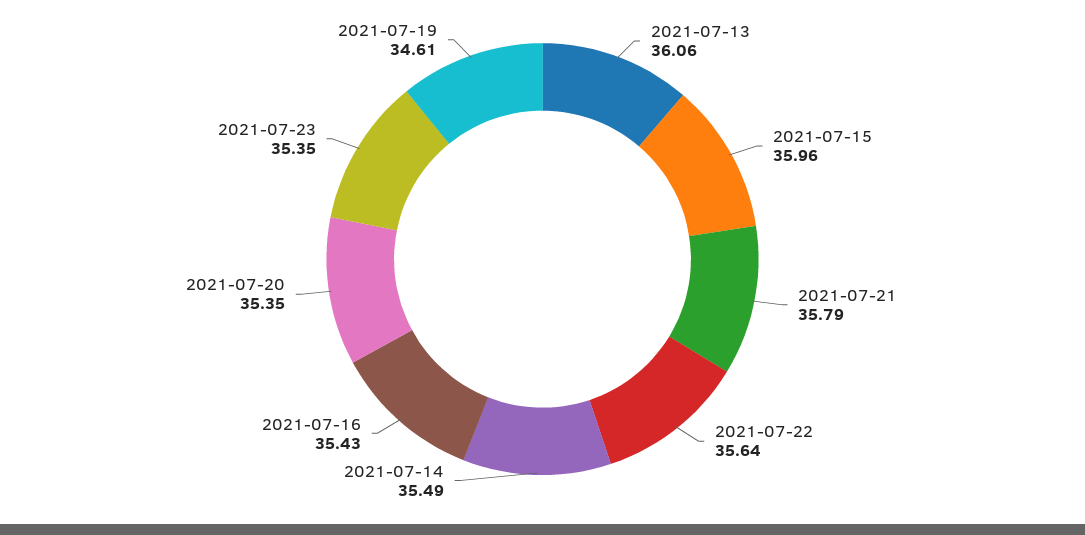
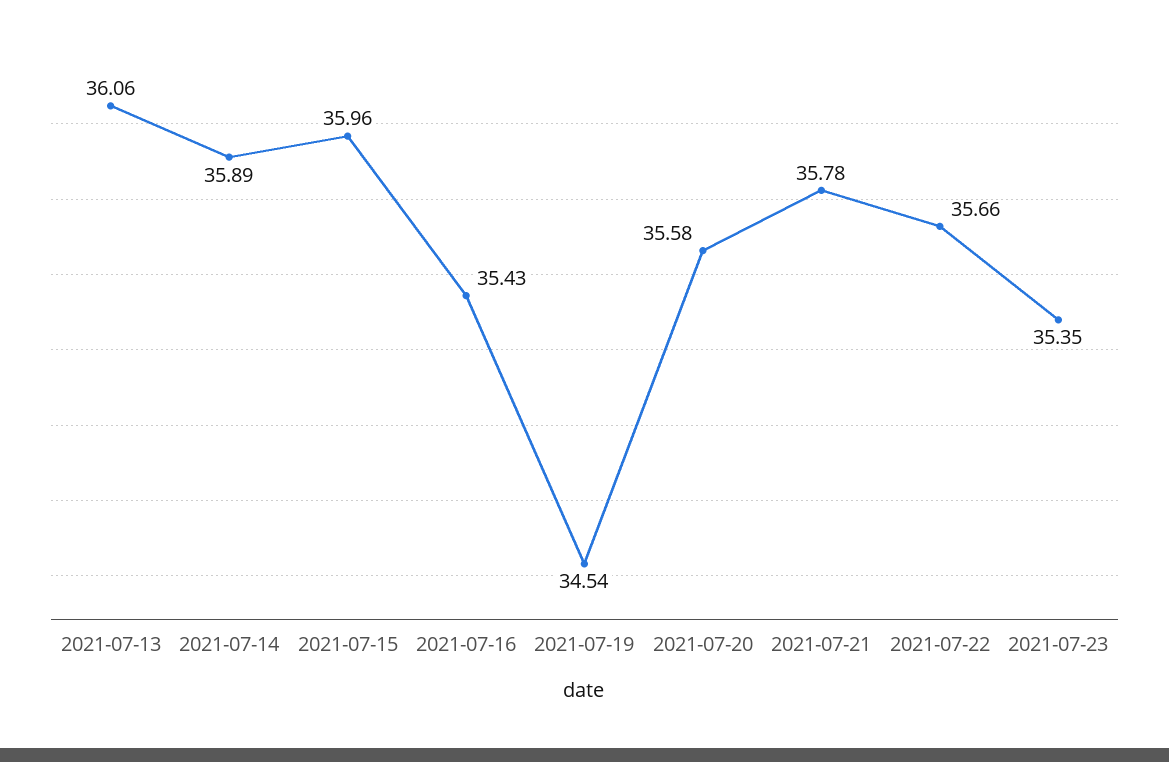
  {
    "2021-07-13": 36.06,
    "2021-07-15": 35.96,
-   "2021-07-21": 35.79,
+   "2021-07-21": 35.78,
-   "2021-07-22": 35.64,
+   "2021-07-22": 35.66,
-   "2021-07-14": 35.49,
+   "2021-07-14": 35.89,
    "2021-07-16": 35.43,
-   "2021-07-20": 35.35,
+   "2021-07-20": 35.58,
    "2021-07-23": 35.35,
-   "2021-07-19": 34.61
+   "2021-07-19": 34.54
  }

